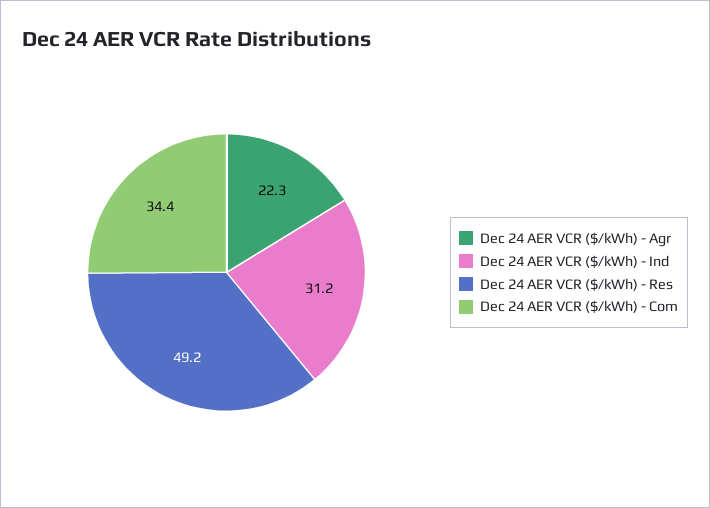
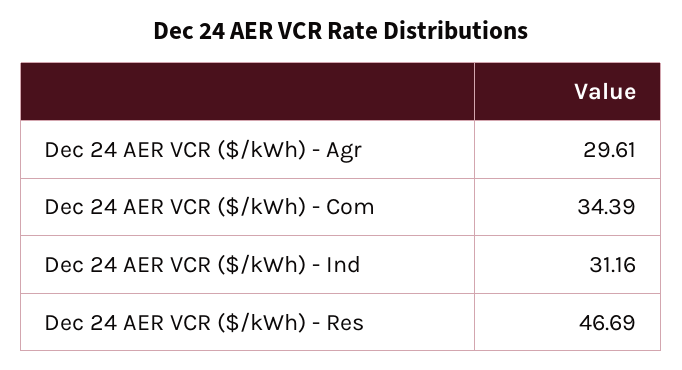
  {
-   "Dec 24 AER VCR ($/kWh) - Agr": 22.3,
+   "Dec 24 AER VCR ($/kWh) - Agr": 29.61,
    "Dec 24 AER VCR ($/kWh) - Ind": 31.16,
-   "Dec 24 AER VCR ($/kWh) - Res": 49.2,
+   "Dec 24 AER VCR ($/kWh) - Res": 46.69,
    "Dec 24 AER VCR ($/kWh) - Com": 34.39
  }

